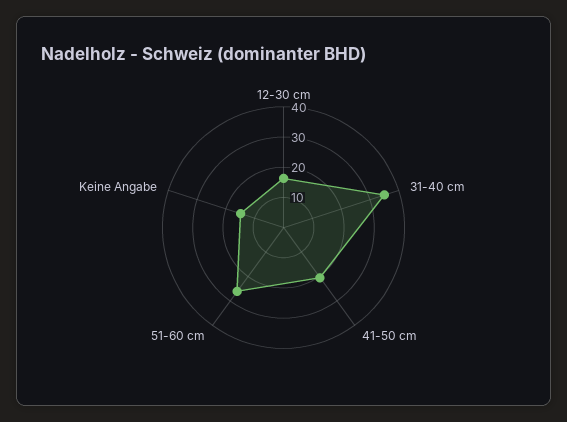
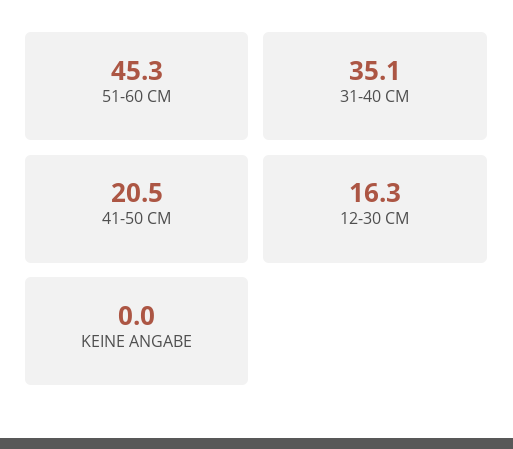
  {
    "12-30 cm": 16.3,
    "31-40 cm": 35.1,
    "41-50 cm": 20.5,
-   "51-60 cm": 25,
+   "51-60 cm": 45.3,
-   "Keine Angabe": 15
+   "Keine Angabe": 0
  }

